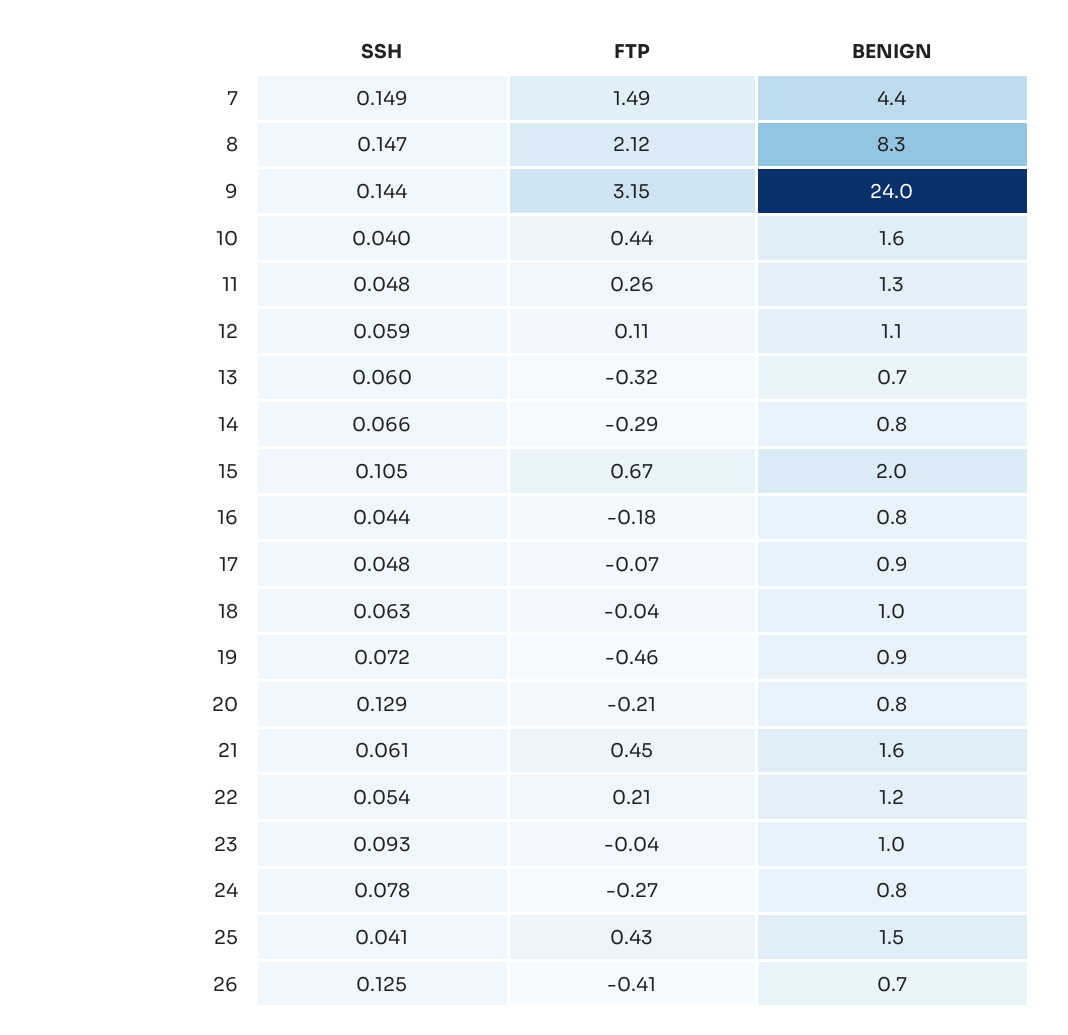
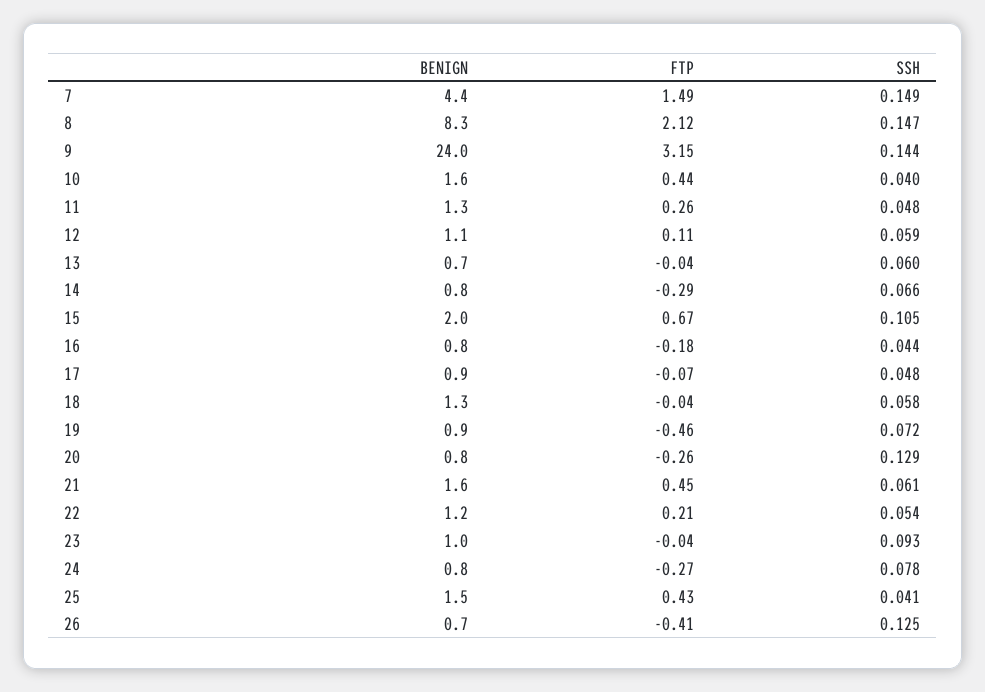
  {
    "SSH": {
      "7": 0.149,
      "8": 0.147,
      "9": 0.144,
      "10": 0.04,
      "11": 0.048,
      "12": 0.059,
      "13": 0.06,
      "14": 0.066,
      "15": 0.105,
      "16": 0.044,
      "17": 0.048,
-     "18": 0.063,
+     "18": 0.058,
      "19": 0.072,
      "20": 0.129,
      "21": 0.061,
      "22": 0.054,
      "23": 0.093,
      "24": 0.078,
      "25": 0.041,
      "26": 0.125
    },
    "FTP": {
      "7": 1.49,
      "8": 2.12,
      "9": 3.15,
      "10": 0.44,
      "11": 0.26,
      "12": 0.11,
-     "13": -0.32,
+     "13": -0.04,
      "14": -0.29,
      "15": 0.67,
      "16": -0.18,
      "17": -0.07,
      "18": -0.04,
      "19": -0.46,
-     "20": -0.21,
+     "20": -0.26,
      "21": 0.45,
      "22": 0.21,
      "23": -0.04,
      "24": -0.27,
      "25": 0.43,
      "26": -0.41
    },
    "BENIGN": {
      "7": 4.4,
      "8": 8.3,
      "9": 24,
      "10": 1.6,
      "11": 1.3,
      "12": 1.1,
      "13": 0.7,
      "14": 0.8,
      "15": 2,
      "16": 0.8,
      "17": 0.9,
-     "18": 1,
+     "18": 1.3,
      "19": 0.9,
      "20": 0.8,
      "21": 1.6,
      "22": 1.2,
      "23": 1,
      "24": 0.8,
      "25": 1.5,
      "26": 0.7
    }
  }

